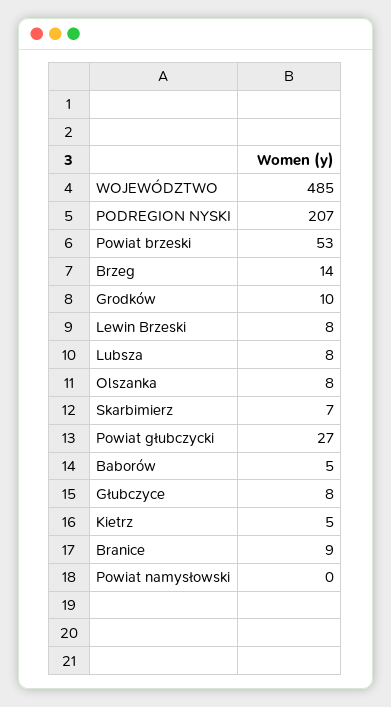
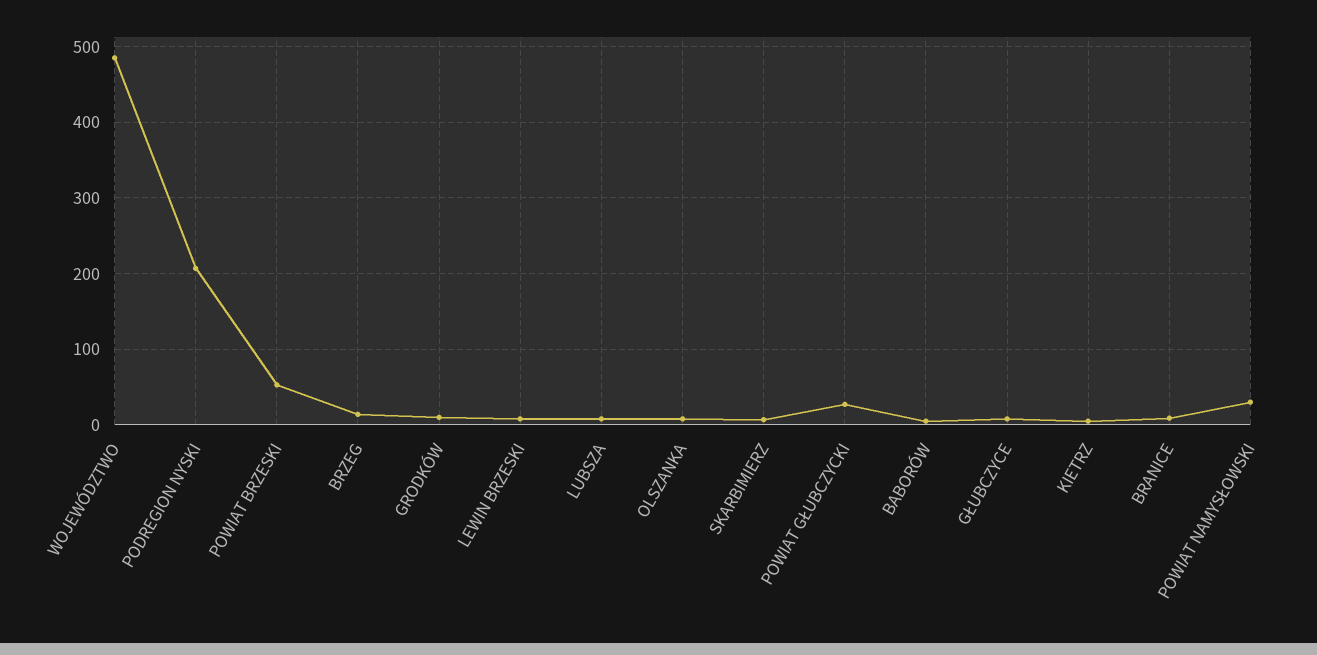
  {
    "WOJEWÓDZTWO": 485,
    "PODREGION NYSKI": 207,
    "Powiat brzeski": 53,
    "Brzeg": 14,
    "Grodków": 10,
    "Lewin Brzeski": 8,
    "Lubsza": 8,
    "Olszanka": 8,
    "Skarbimierz": 7,
    "Powiat głubczycki": 27,
    "Baborów": 5,
    "Głubczyce": 8,
    "Kietrz": 5,
    "Branice": 9,
-   "Powiat namysłowski": 0
+   "Powiat namysłowski": 30
  }

